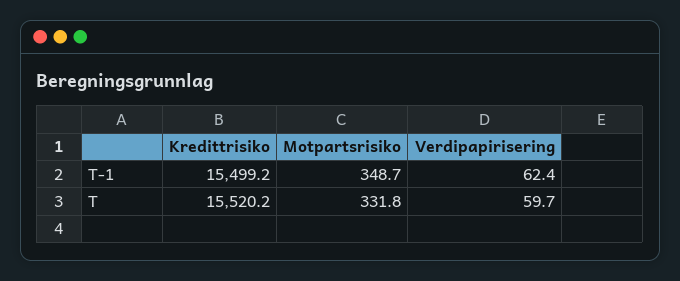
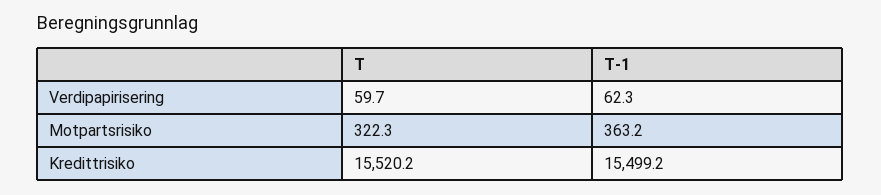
  {
    "Kredittrisiko": {
      "T-1": 15499.2,
      "T": 15520.2
    },
    "Motpartsrisiko": {
-     "T-1": 348.7,
+     "T-1": 363.2,
-     "T": 331.8
+     "T": 322.3
    },
    "Verdipapirisering": {
-     "T-1": 62.4,
+     "T-1": 62.3,
      "T": 59.7
    }
  }

